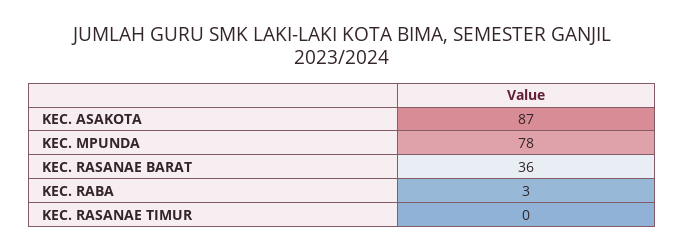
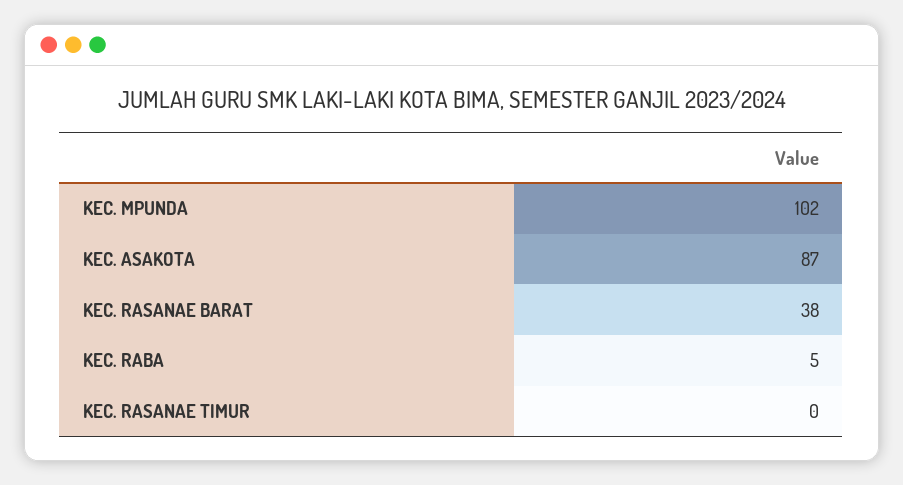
  {
    "KEC. ASAKOTA": 87,
-   "KEC. MPUNDA": 78,
+   "KEC. MPUNDA": 102,
-   "KEC. RASANAE BARAT": 36,
+   "KEC. RASANAE BARAT": 38,
-   "KEC. RABA": 3,
+   "KEC. RABA": 5,
    "KEC. RASANAE TIMUR": 0
  }

